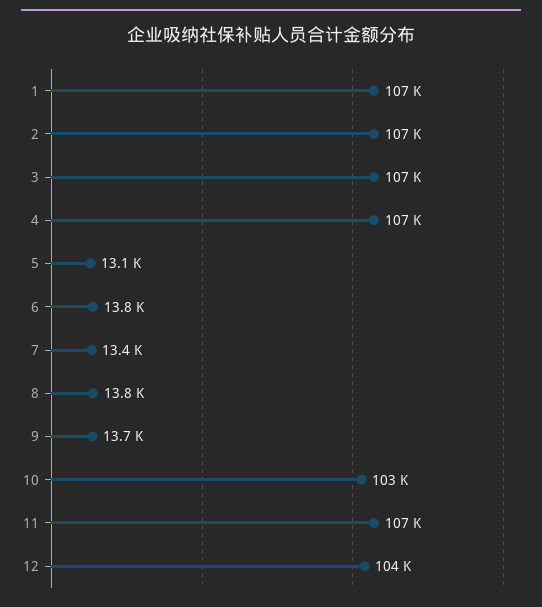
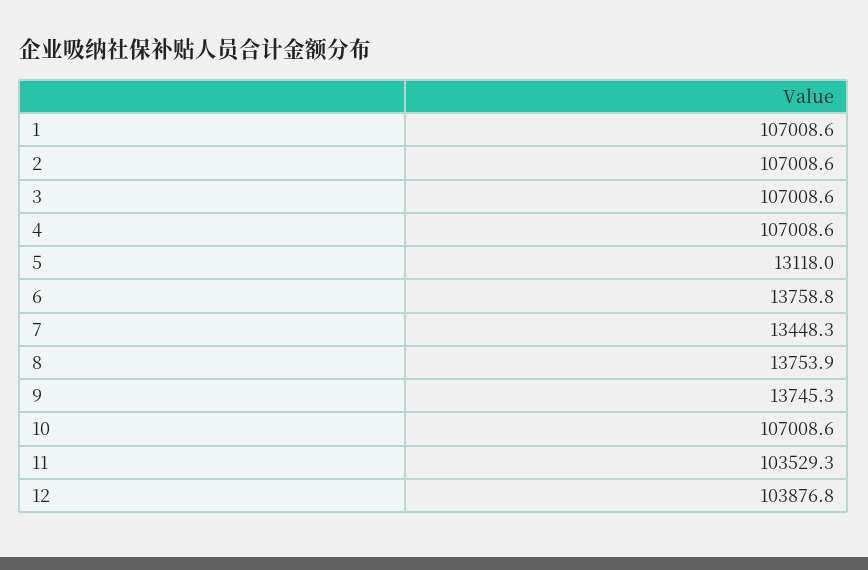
  {
    "1": 107008.6,
    "2": 107008.6,
    "3": 107008.6,
    "4": 107008.6,
    "5": 13118,
    "6": 13758.8,
    "7": 13448.3,
    "8": 13753.9,
    "9": 13745.3,
-   "10": 103000,
+   "10": 107008.6,
-   "11": 107000,
+   "11": 103529.3,
    "12": 103876.8
  }

